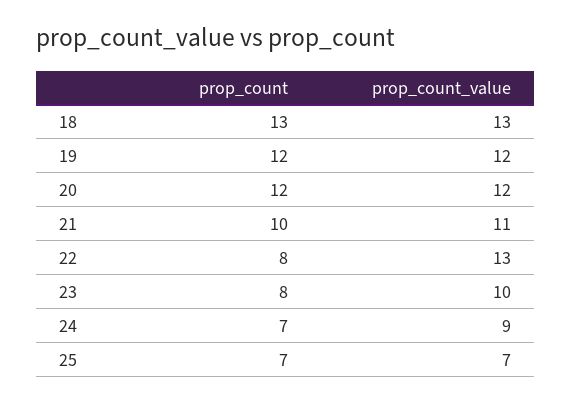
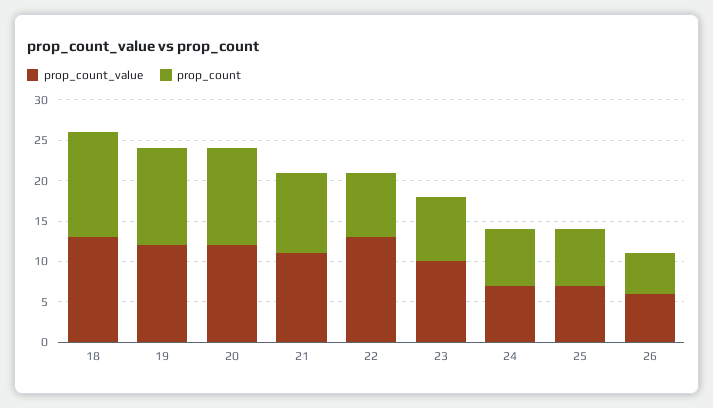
  {
    "prop_count": {
      "18": 13,
      "19": 12,
      "20": 12,
      "21": 10,
      "22": 8,
      "23": 8,
      "24": 7,
-     "25": 7
+     "25": 7,
+     "26": 5
    },
    "prop_count_value": {
      "18": 13,
      "19": 12,
      "20": 12,
      "21": 11,
      "22": 13,
      "23": 10,
-     "24": 9,
+     "24": 7,
-     "25": 7
+     "25": 7,
+     "26": 6
    }
  }

